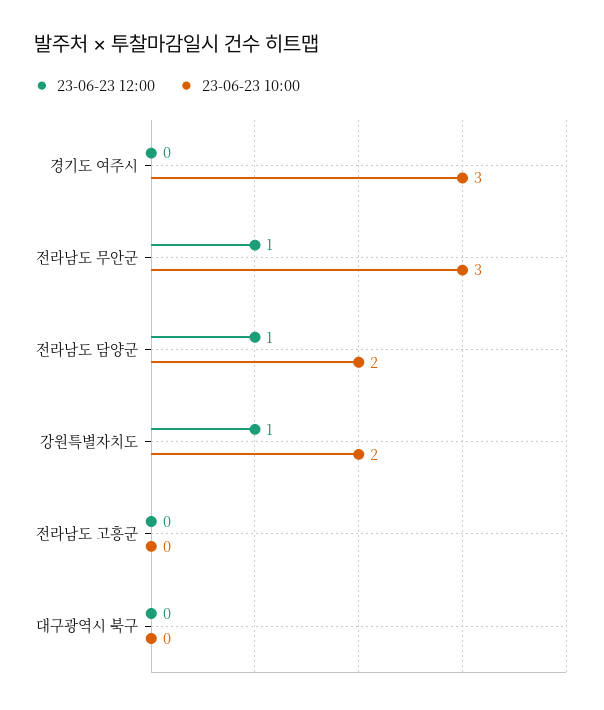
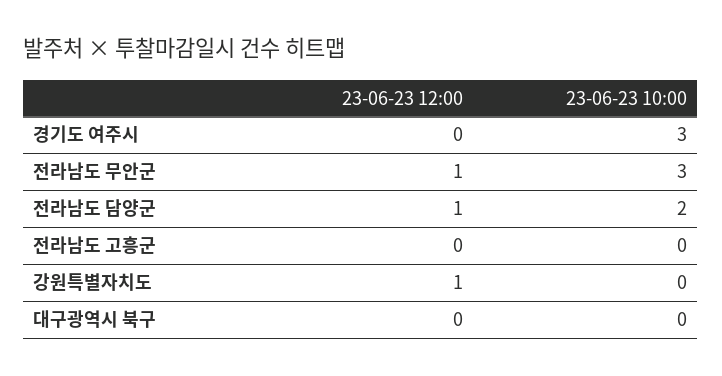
  {
    "23-06-23 12:00": {
      "경기도 여주시": 0,
      "전라남도 무안군": 1,
      "전라남도 담양군": 1,
      "강원특별자치도": 1,
      "전라남도 고흥군": 0,
      "대구광역시 북구": 0
    },
    "23-06-23 10:00": {
      "경기도 여주시": 3,
      "전라남도 무안군": 3,
      "전라남도 담양군": 2,
-     "강원특별자치도": 2,
+     "강원특별자치도": 0,
      "전라남도 고흥군": 0,
      "대구광역시 북구": 0
    }
  }

